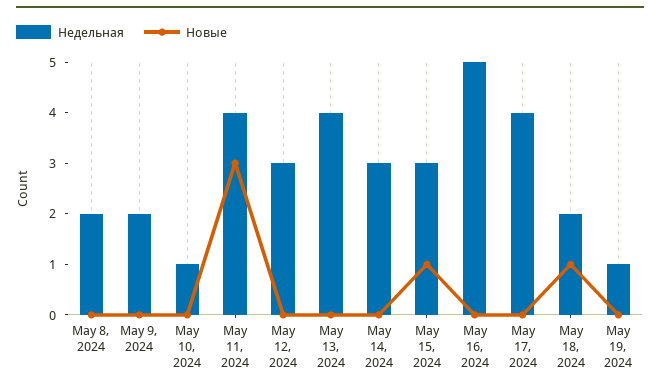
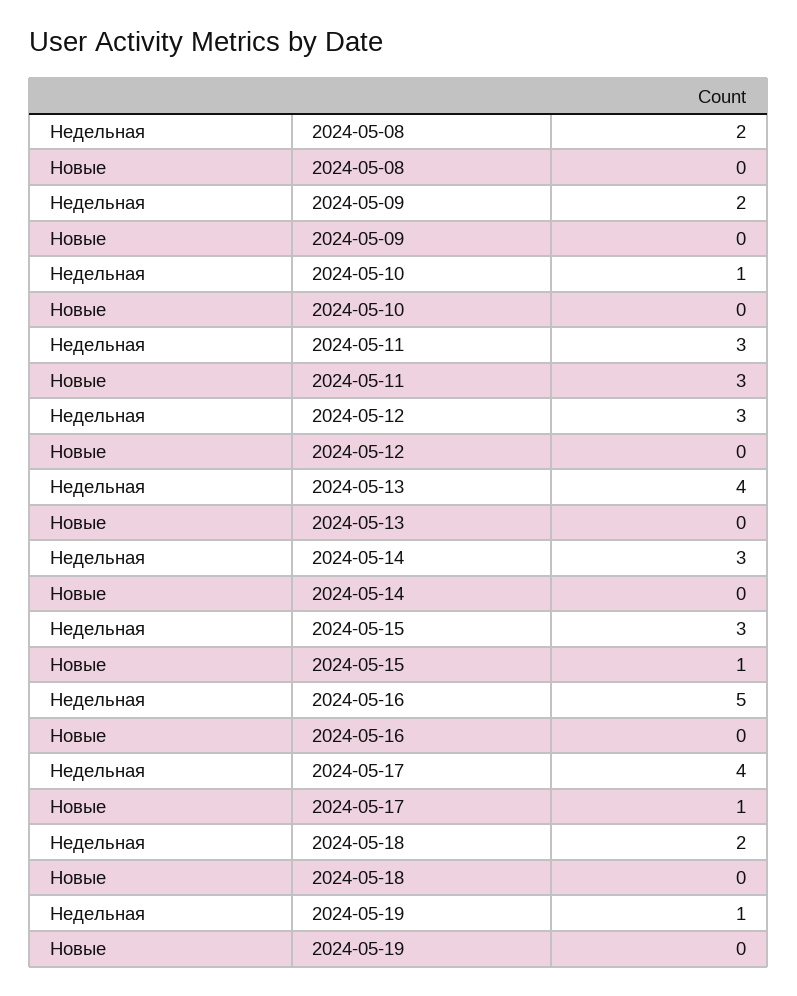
  {
    "Недельная": {
      "May 8, 2024": 2,
      "May 9, 2024": 2,
      "May 10, 2024": 1,
-     "May 11, 2024": 4,
+     "May 11, 2024": 3,
      "May 12, 2024": 3,
      "May 13, 2024": 4,
      "May 14, 2024": 3,
      "May 15, 2024": 3,
      "May 16, 2024": 5,
      "May 17, 2024": 4,
      "May 18, 2024": 2,
      "May 19, 2024": 1
    },
    "Новые": {
      "May 8, 2024": 0,
      "May 9, 2024": 0,
      "May 10, 2024": 0,
      "May 11, 2024": 3,
      "May 12, 2024": 0,
      "May 13, 2024": 0,
      "May 14, 2024": 0,
      "May 15, 2024": 1,
      "May 16, 2024": 0,
-     "May 17, 2024": 0,
+     "May 17, 2024": 1,
-     "May 18, 2024": 1,
+     "May 18, 2024": 0,
      "May 19, 2024": 0
    }
  }

